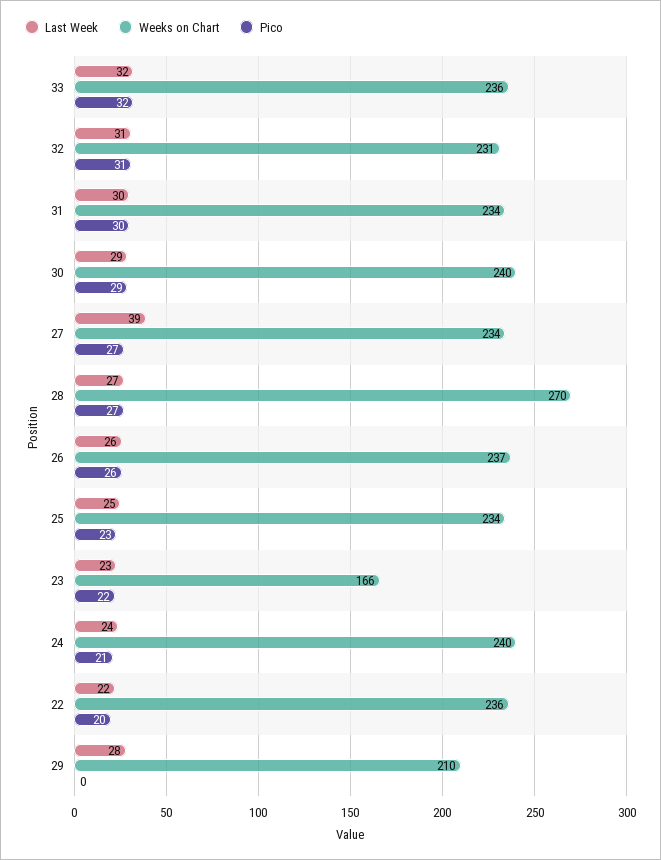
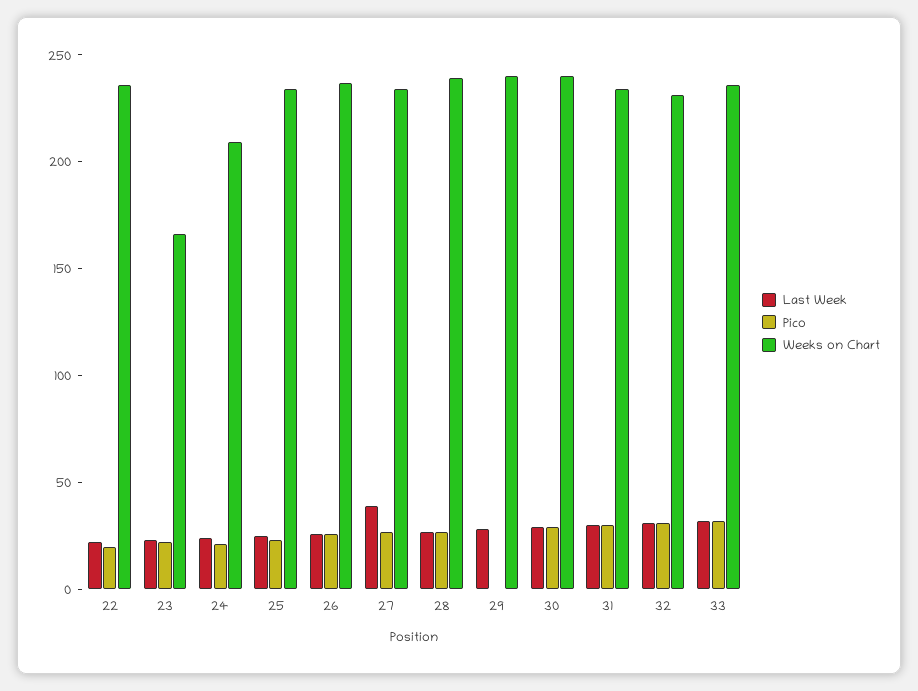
  {
    "Last Week": {
      "33": 32,
      "32": 31,
      "31": 30,
      "30": 29,
      "27": 39,
      "28": 27,
      "26": 26,
      "25": 25,
      "23": 23,
      "24": 24,
      "22": 22,
      "29": 28
    },
    "Weeks on Chart": {
      "33": 236,
      "32": 231,
      "31": 234,
      "30": 240,
      "27": 234,
-     "28": 270,
+     "28": 240,
      "26": 237,
      "25": 234,
      "23": 166,
-     "24": 240,
+     "24": 210,
      "22": 236,
-     "29": 210
+     "29": 240
    },
    "Pico": {
      "33": 32,
      "32": 31,
      "31": 30,
      "30": 29,
      "27": 27,
      "28": 27,
      "26": 26,
      "25": 23,
      "23": 22,
      "24": 21,
      "22": 20,
      "29": 0
    }
  }

